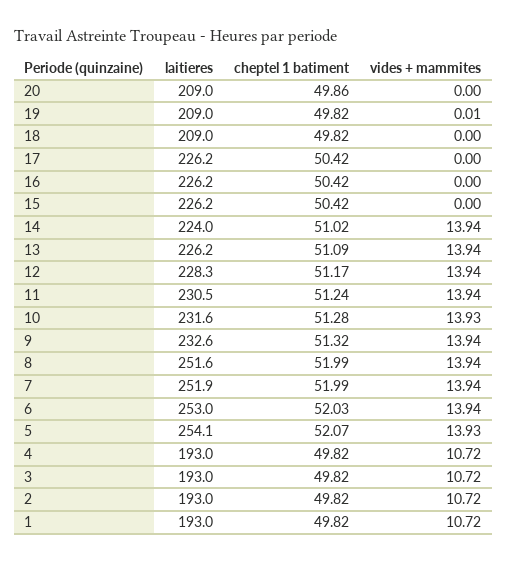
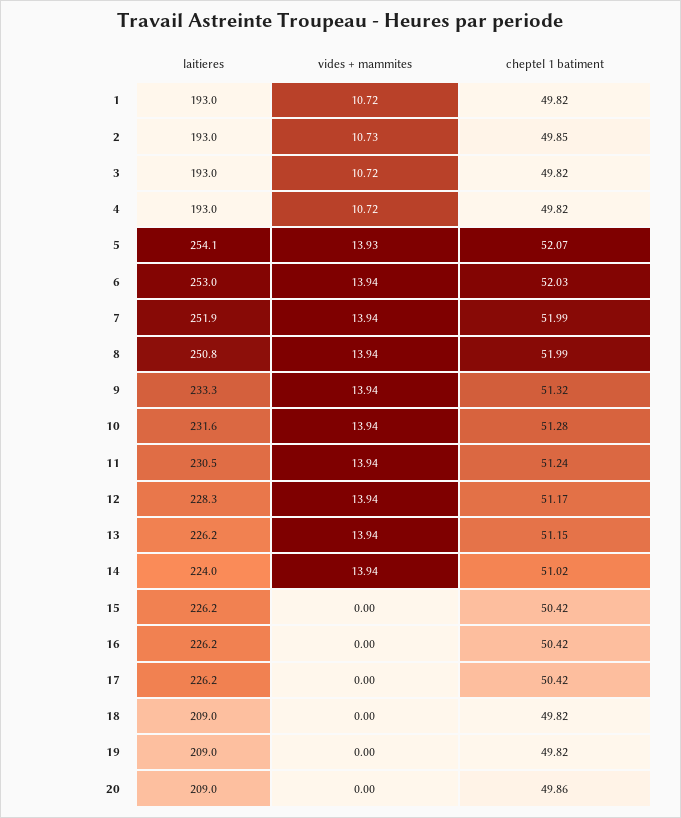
  {
    "laitieres": {
      "20": 209,
      "19": 209,
      "18": 209,
      "17": 226.2,
      "16": 226.2,
      "15": 226.2,
      "14": 224,
      "13": 226.2,
      "12": 228.3,
      "11": 230.5,
      "10": 231.6,
-     "9": 232.6,
+     "9": 233.3,
-     "8": 251.6,
+     "8": 250.8,
      "7": 251.9,
      "6": 253,
      "5": 254.1,
      "4": 193,
      "3": 193,
      "2": 193,
      "1": 193
    },
    "cheptel 1 batiment": {
      "20": 49.86,
      "19": 49.82,
      "18": 49.82,
      "17": 50.42,
      "16": 50.42,
      "15": 50.42,
      "14": 51.02,
-     "13": 51.09,
+     "13": 51.15,
      "12": 51.17,
      "11": 51.24,
      "10": 51.28,
      "9": 51.32,
      "8": 51.99,
      "7": 51.99,
      "6": 52.03,
      "5": 52.07,
      "4": 49.82,
      "3": 49.82,
-     "2": 49.82,
+     "2": 49.85,
      "1": 49.82
    },
    "vides + mammites": {
      "20": 0,
-     "19": 0.01,
+     "19": 0,
      "18": 0,
      "17": 0,
      "16": 0,
      "15": 0,
      "14": 13.94,
      "13": 13.94,
      "12": 13.94,
      "11": 13.94,
-     "10": 13.93,
+     "10": 13.94,
      "9": 13.94,
      "8": 13.94,
      "7": 13.94,
      "6": 13.94,
      "5": 13.93,
      "4": 10.72,
      "3": 10.72,
-     "2": 10.72,
+     "2": 10.73,
      "1": 10.72
    }
  }

